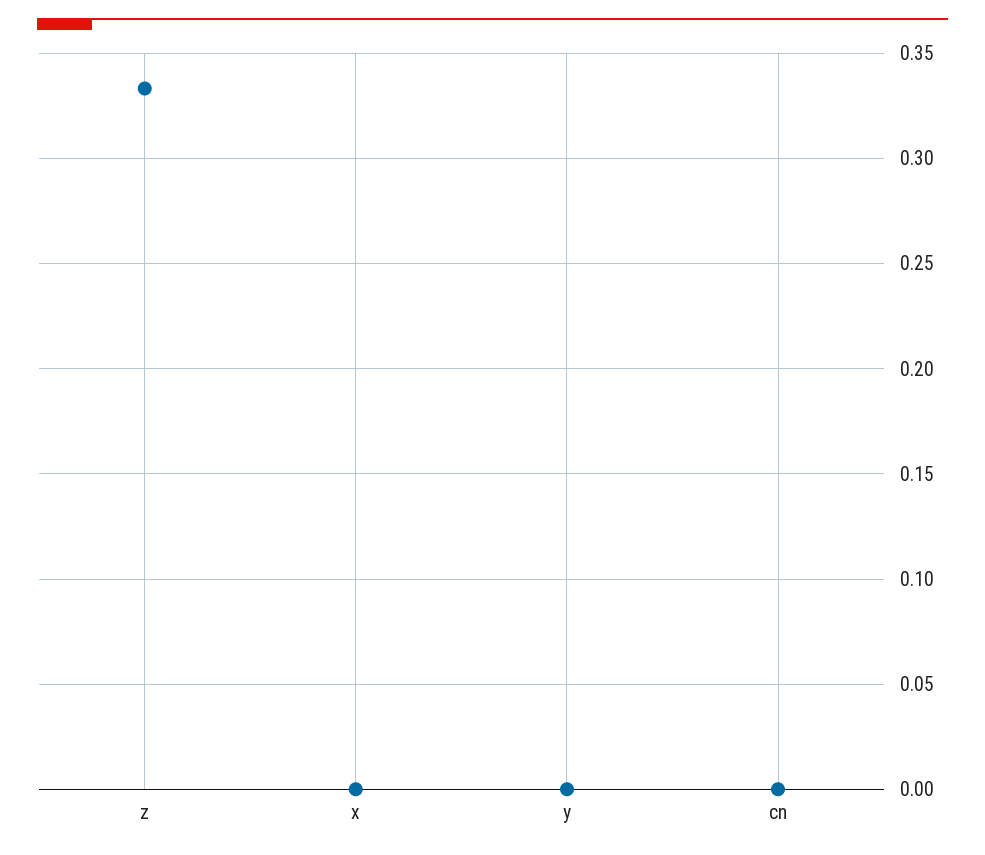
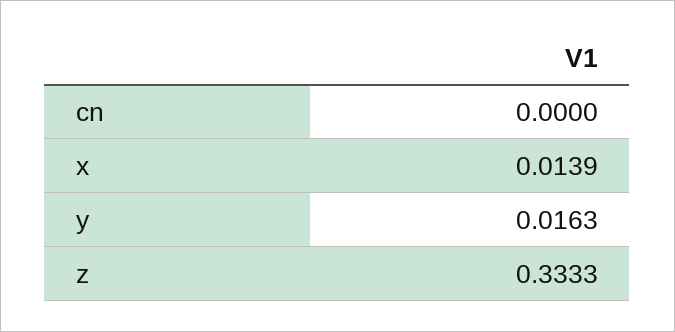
  {
    "z": 0.3333,
-   "x": 0,
+   "x": 0.0139,
-   "y": 0,
+   "y": 0.0163,
    "cn": 0
  }

